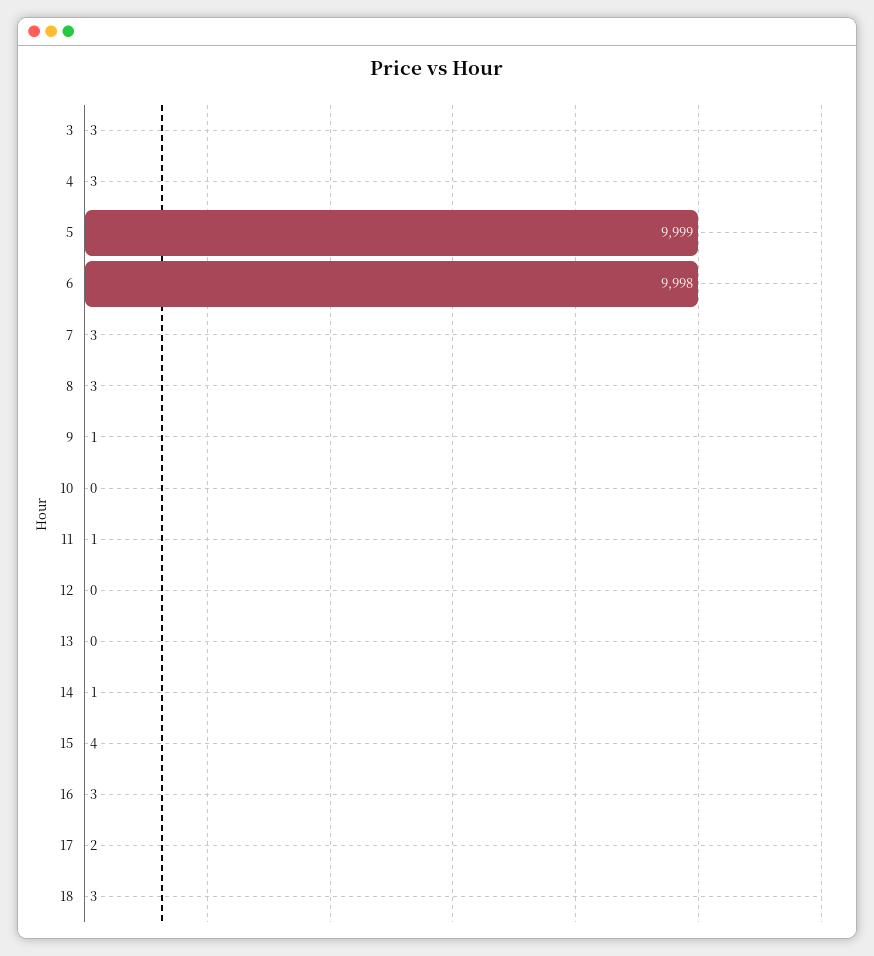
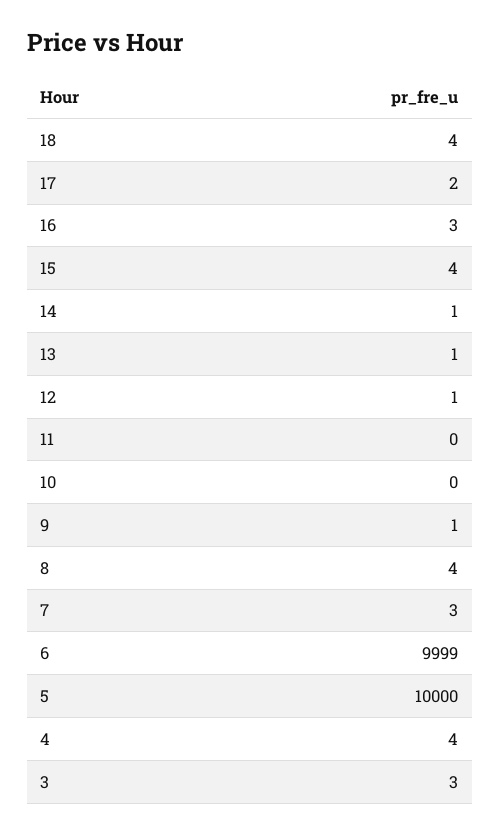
  {
    "3": 3,
-   "4": 3,
+   "4": 4,
-   "5": 9999,
+   "5": 10000,
-   "6": 9998,
+   "6": 9999,
    "7": 3,
-   "8": 3,
+   "8": 4,
    "9": 1,
    "10": 0,
-   "11": 1,
+   "11": 0,
-   "12": 0,
+   "12": 1,
-   "13": 0,
+   "13": 1,
    "14": 1,
    "15": 4,
    "16": 3,
    "17": 2,
-   "18": 3
+   "18": 4
  }

